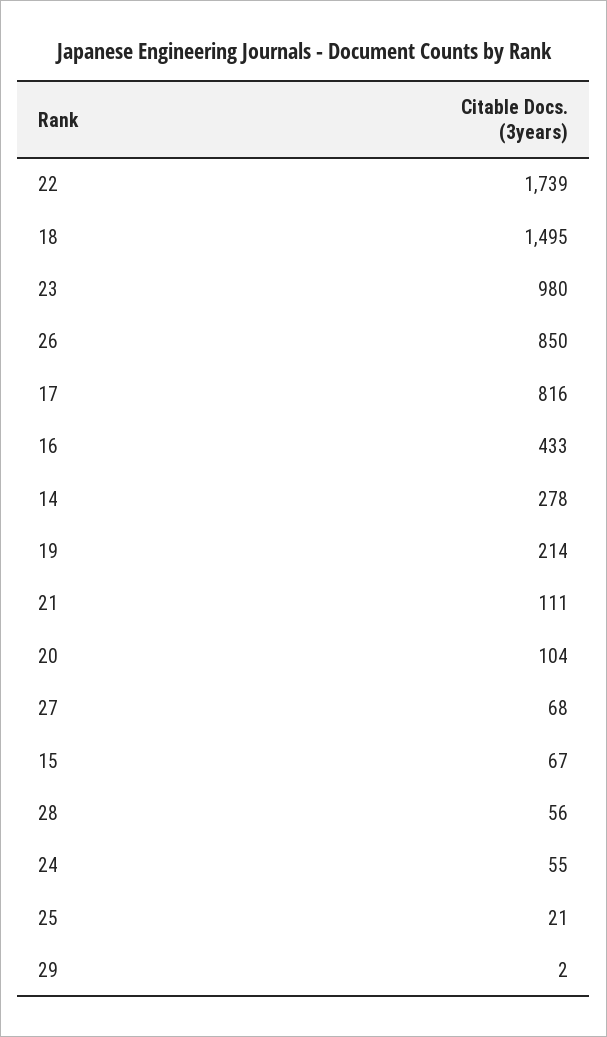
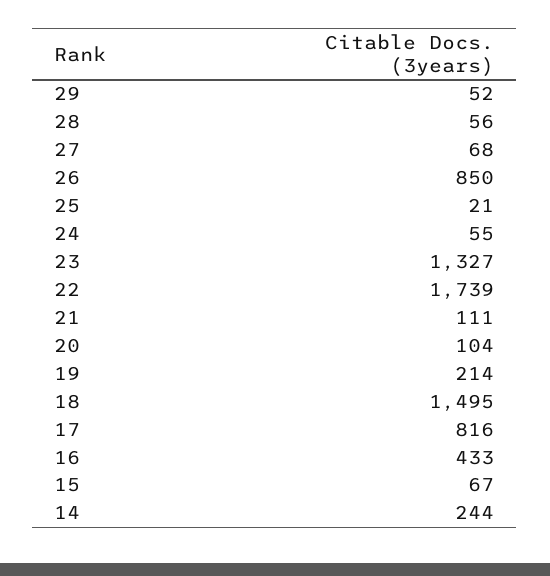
  {
    "22": 1739,
    "18": 1495,
-   "23": 980,
+   "23": 1327,
    "26": 850,
    "17": 816,
    "16": 433,
-   "14": 278,
+   "14": 244,
    "19": 214,
    "21": 111,
    "20": 104,
    "27": 68,
    "15": 67,
    "28": 56,
    "24": 55,
    "25": 21,
-   "29": 2
+   "29": 52
  }

